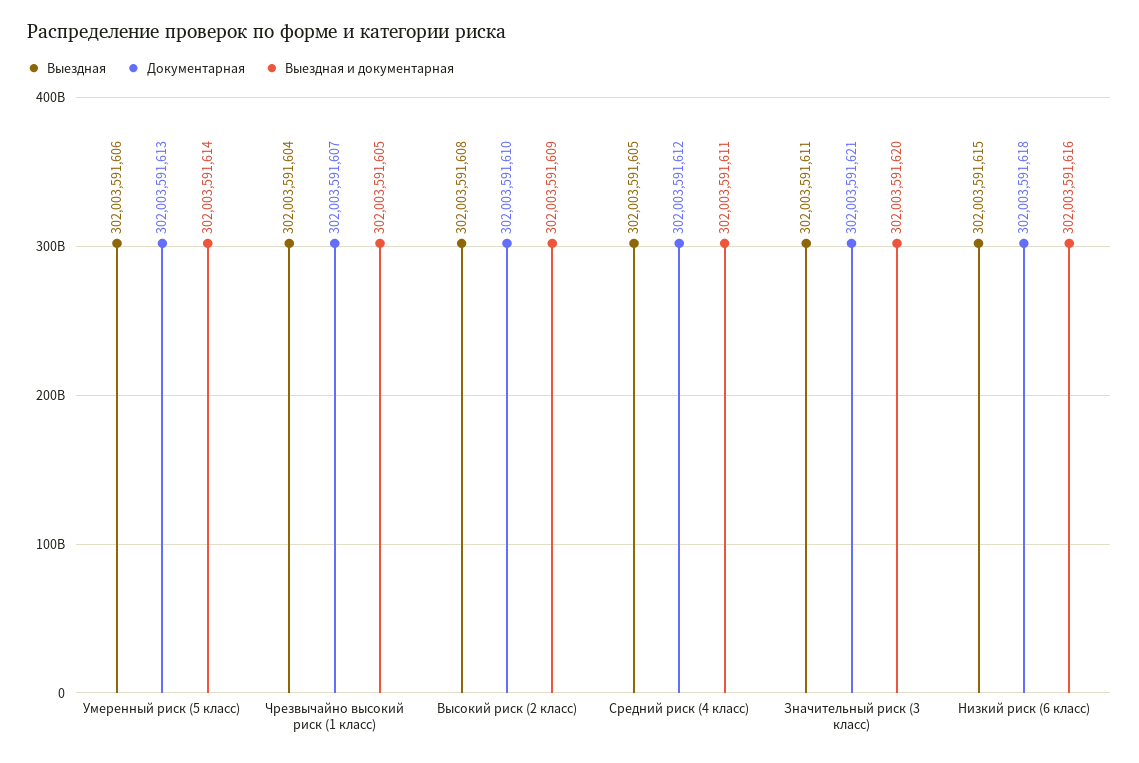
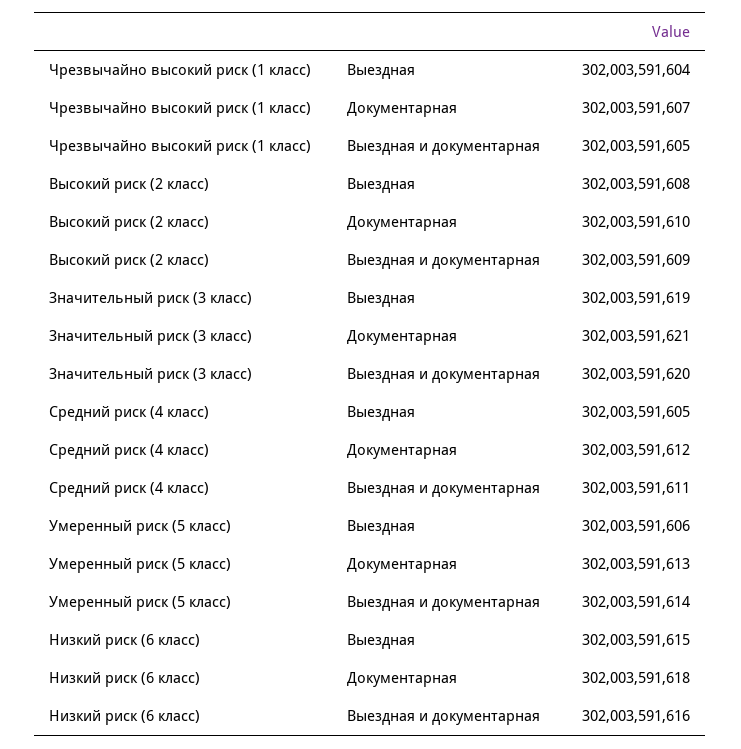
  {
    "Выездная": {
      "Умеренный риск (5 класс)": 302003591606,
      "Чрезвычайно высокий риск (1 класс)": 302003591604,
      "Высокий риск (2 класс)": 302003591608,
      "Средний риск (4 класс)": 302003591605,
-     "Значительный риск (3 класс)": 302003591611,
+     "Значительный риск (3 класс)": 302003591619,
      "Низкий риск (6 класс)": 302003591615
    },
    "Документарная": {
      "Умеренный риск (5 класс)": 302003591613,
      "Чрезвычайно высокий риск (1 класс)": 302003591607,
      "Высокий риск (2 класс)": 302003591610,
      "Средний риск (4 класс)": 302003591612,
      "Значительный риск (3 класс)": 302003591621,
      "Низкий риск (6 класс)": 302003591618
    },
    "Выездная и документарная": {
      "Умеренный риск (5 класс)": 302003591614,
      "Чрезвычайно высокий риск (1 класс)": 302003591605,
      "Высокий риск (2 класс)": 302003591609,
      "Средний риск (4 класс)": 302003591611,
      "Значительный риск (3 класс)": 302003591620,
      "Низкий риск (6 класс)": 302003591616
    }
  }

